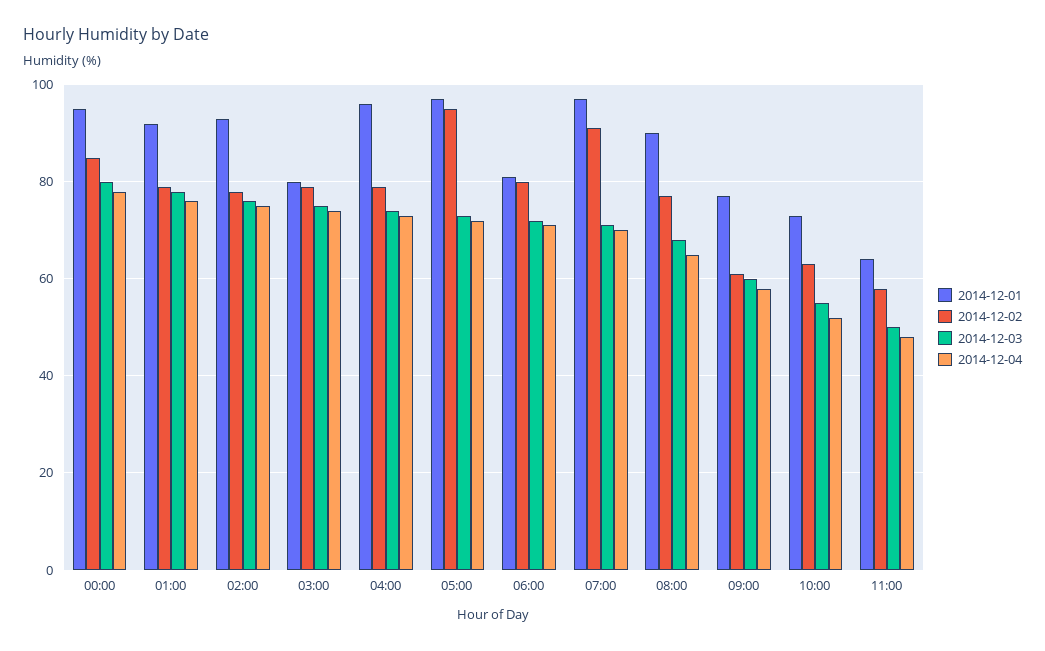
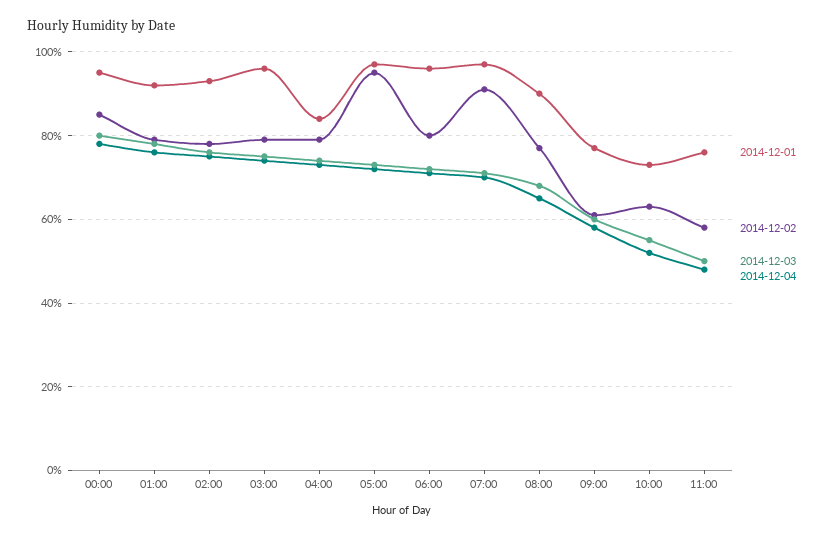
  {
    "2014-12-01": {
      "00:00": 95,
      "01:00": 90,
      "02:00": 95,
-     "03:00": 80,
+     "03:00": 95,
-     "04:00": 95,
+     "04:00": 85,
      "05:00": 95,
-     "06:00": 80,
+     "06:00": 95,
      "07:00": 95,
      "08:00": 90,
      "09:00": 75,
      "10:00": 75,
-     "11:00": 65
+     "11:00": 75
    },
    "2014-12-02": {
      "00:00": 85,
      "01:00": 80,
      "02:00": 80,
      "03:00": 80,
      "04:00": 80,
      "05:00": 95,
      "06:00": 80,
      "07:00": 90,
      "08:00": 75,
      "09:00": 60,
      "10:00": 65,
      "11:00": 60
    },
    "2014-12-03": {
      "00:00": 80,
      "01:00": 80,
      "02:00": 75,
      "03:00": 75,
      "04:00": 75,
      "05:00": 75,
      "06:00": 70,
      "07:00": 70,
      "08:00": 70,
      "09:00": 60,
      "10:00": 55,
      "11:00": 50
    },
    "2014-12-04": {
      "00:00": 80,
      "01:00": 75,
      "02:00": 75,
      "03:00": 75,
      "04:00": 75,
      "05:00": 70,
      "06:00": 70,
      "07:00": 70,
      "08:00": 65,
      "09:00": 60,
      "10:00": 50,
      "11:00": 50
    }
  }

